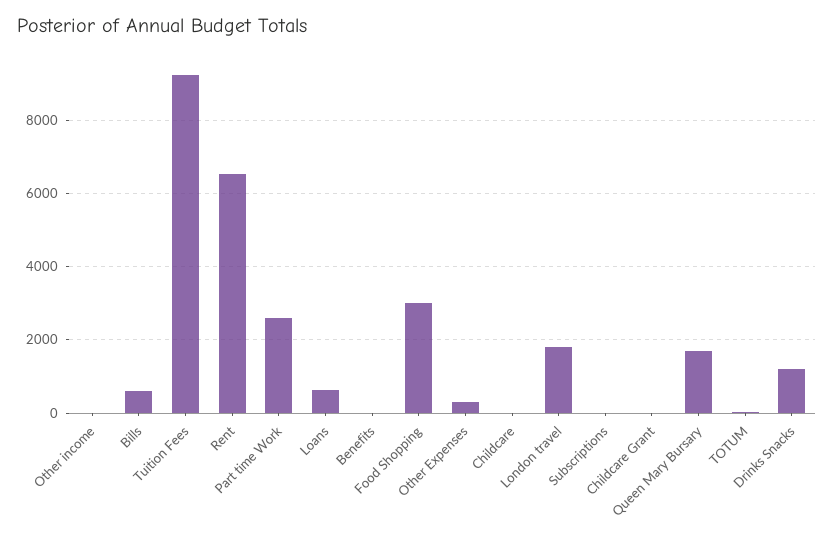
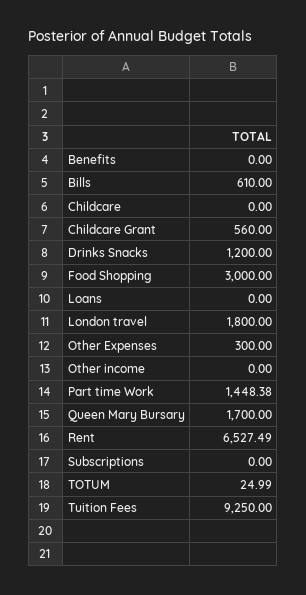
  {
    "Other income": 0,
    "Bills": 610,
    "Tuition Fees": 9250,
    "Rent": 6527.49,
-   "Part time Work": 2600,
+   "Part time Work": 1448.38,
-   "Loans": 600,
+   "Loans": 0,
    "Benefits": 0,
    "Food Shopping": 3000,
    "Other Expenses": 300,
    "Childcare": 0,
    "London travel": 1800,
    "Subscriptions": 0,
-   "Childcare Grant": 0,
+   "Childcare Grant": 560,
    "Queen Mary Bursary": 1700,
    "TOTUM": 24.99,
    "Drinks Snacks": 1200
  }

